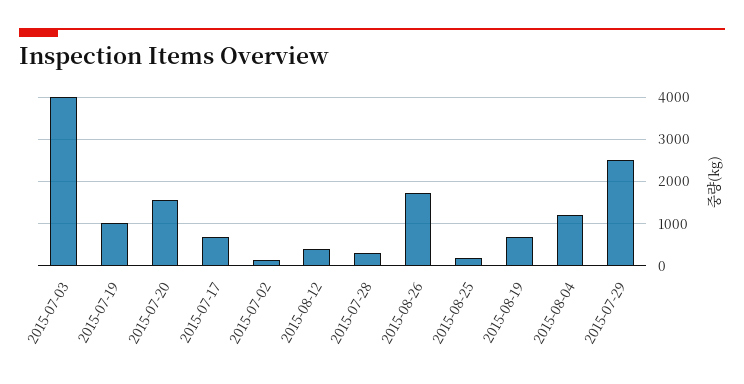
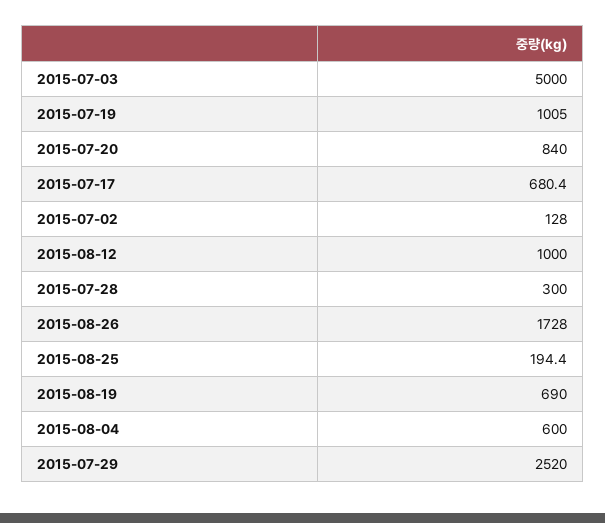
  {
-   "2015-07-03": 4000,
+   "2015-07-03": 5000,
    "2015-07-19": 1005,
-   "2015-07-20": 1600,
+   "2015-07-20": 840,
    "2015-07-17": 680.4,
    "2015-07-02": 128,
-   "2015-08-12": 400,
+   "2015-08-12": 1000,
    "2015-07-28": 300,
    "2015-08-26": 1728,
    "2015-08-25": 194.4,
    "2015-08-19": 690,
-   "2015-08-04": 1200,
+   "2015-08-04": 600,
    "2015-07-29": 2520
  }

